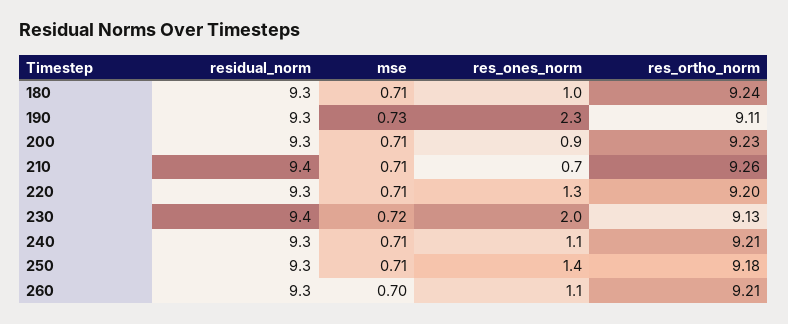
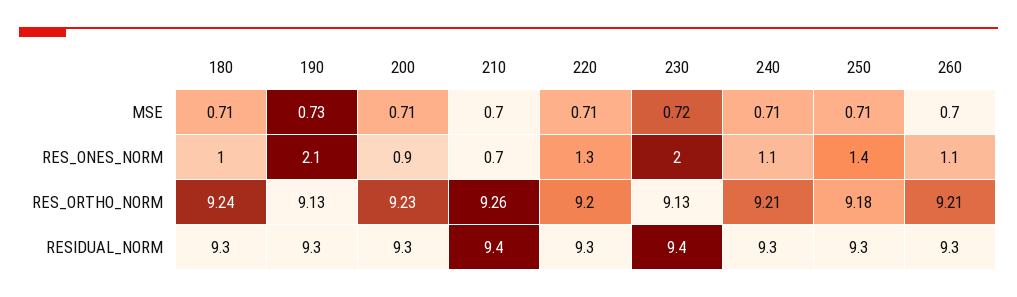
  {
    "residual_norm": {
      "180": 9.3,
      "190": 9.3,
      "200": 9.3,
      "210": 9.4,
      "220": 9.3,
      "230": 9.4,
      "240": 9.3,
      "250": 9.3,
      "260": 9.3
    },
    "mse": {
      "180": 0.71,
      "190": 0.73,
      "200": 0.71,
-     "210": 0.71,
+     "210": 0.7,
      "220": 0.71,
      "230": 0.72,
      "240": 0.71,
      "250": 0.71,
      "260": 0.7
    },
    "res_ones_norm": {
      "180": 1,
-     "190": 2.3,
+     "190": 2.1,
      "200": 0.9,
      "210": 0.7,
      "220": 1.3,
      "230": 2,
      "240": 1.1,
      "250": 1.4,
      "260": 1.1
    },
    "res_ortho_norm": {
      "180": 9.24,
-     "190": 9.11,
+     "190": 9.13,
      "200": 9.23,
      "210": 9.26,
      "220": 9.2,
      "230": 9.13,
      "240": 9.21,
      "250": 9.18,
      "260": 9.21
    }
  }

